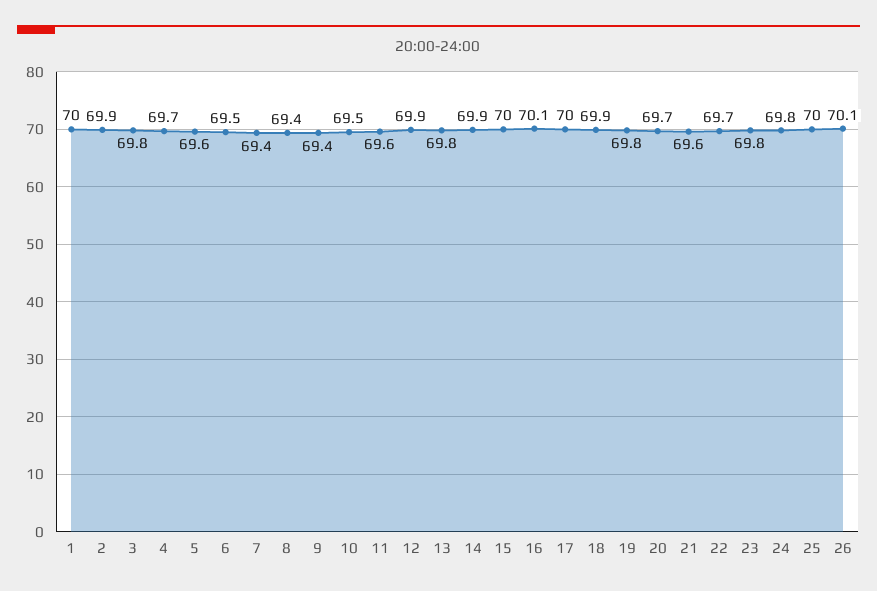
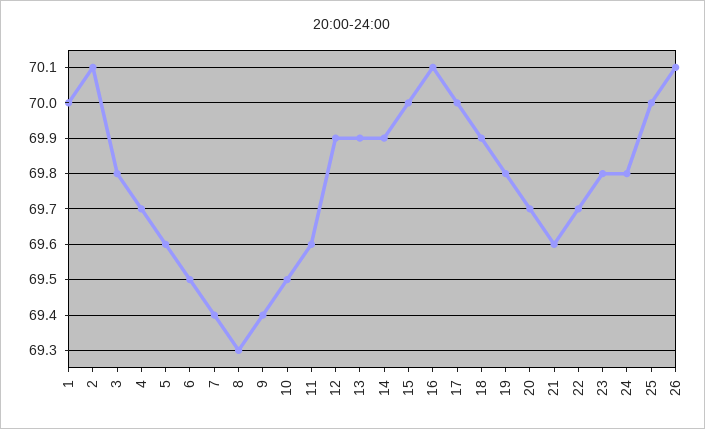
  {
    "1": 70,
-   "2": 69.9,
+   "2": 70.1,
    "3": 69.8,
    "4": 69.7,
    "5": 69.6,
    "6": 69.5,
    "7": 69.4,
-   "8": 69.4,
+   "8": 69.3,
    "9": 69.4,
    "10": 69.5,
    "11": 69.6,
    "12": 69.9,
-   "13": 69.8,
+   "13": 69.9,
    "14": 69.9,
    "15": 70,
    "16": 70.1,
    "17": 70,
    "18": 69.9,
    "19": 69.8,
    "20": 69.7,
    "21": 69.6,
    "22": 69.7,
    "23": 69.8,
    "24": 69.8,
    "25": 70,
    "26": 70.1
  }

